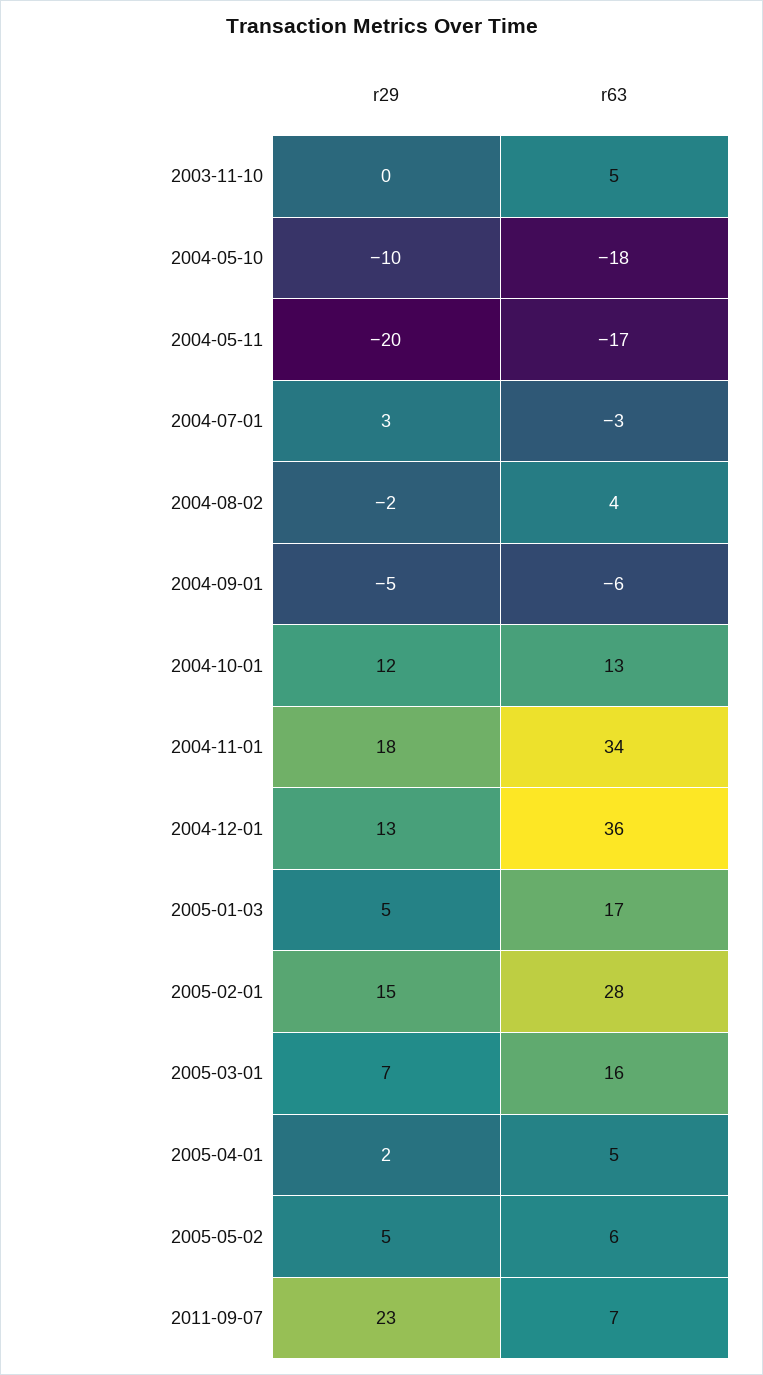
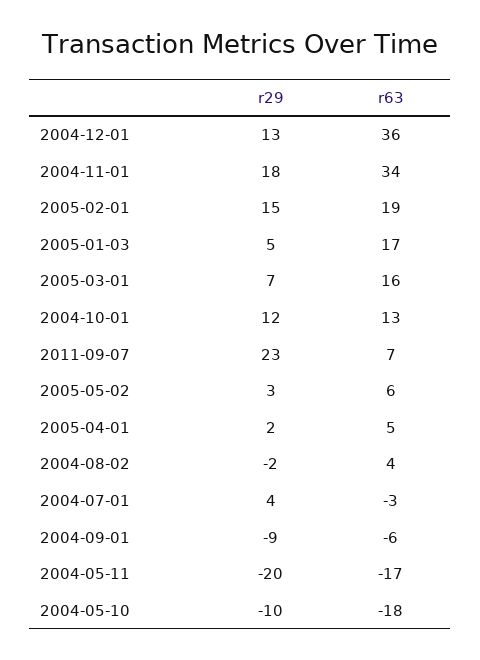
  {
    "r29": {
-     "2003-11-10": 0,
      "2004-05-10": -10,
      "2004-05-11": -20,
-     "2004-07-01": 3,
+     "2004-07-01": 4,
      "2004-08-02": -2,
-     "2004-09-01": -5,
+     "2004-09-01": -9,
      "2004-10-01": 12,
      "2004-11-01": 18,
      "2004-12-01": 13,
      "2005-01-03": 5,
      "2005-02-01": 15,
      "2005-03-01": 7,
      "2005-04-01": 2,
-     "2005-05-02": 5,
+     "2005-05-02": 3,
      "2011-09-07": 23
    },
    "r63": {
-     "2003-11-10": 5,
      "2004-05-10": -18,
      "2004-05-11": -17,
      "2004-07-01": -3,
      "2004-08-02": 4,
      "2004-09-01": -6,
      "2004-10-01": 13,
      "2004-11-01": 34,
      "2004-12-01": 36,
      "2005-01-03": 17,
-     "2005-02-01": 28,
+     "2005-02-01": 19,
      "2005-03-01": 16,
      "2005-04-01": 5,
      "2005-05-02": 6,
      "2011-09-07": 7
    }
  }

